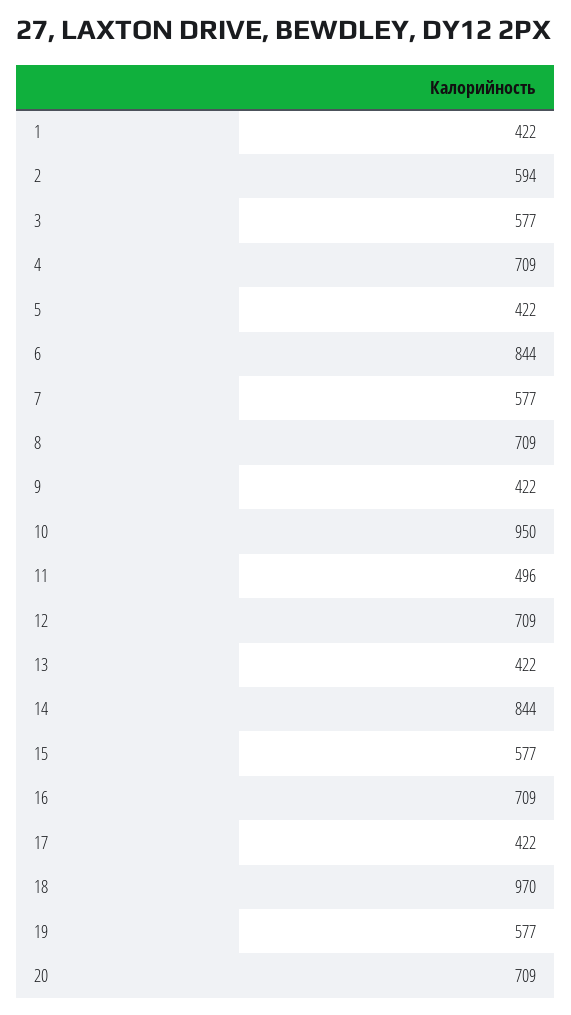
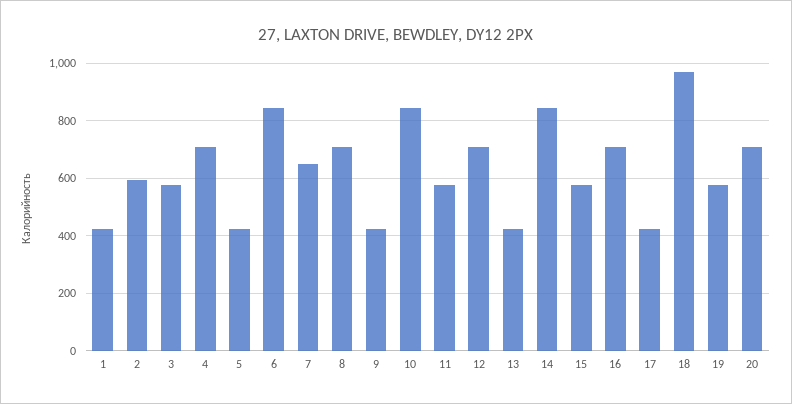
  {
    "1": 422,
    "2": 594,
    "3": 577,
    "4": 709,
    "5": 422,
    "6": 844,
-   "7": 577,
+   "7": 650,
    "8": 709,
    "9": 422,
-   "10": 950,
+   "10": 850,
-   "11": 496,
+   "11": 575,
    "12": 709,
    "13": 422,
    "14": 844,
    "15": 577,
    "16": 709,
    "17": 422,
    "18": 970,
    "19": 577,
    "20": 709
  }

